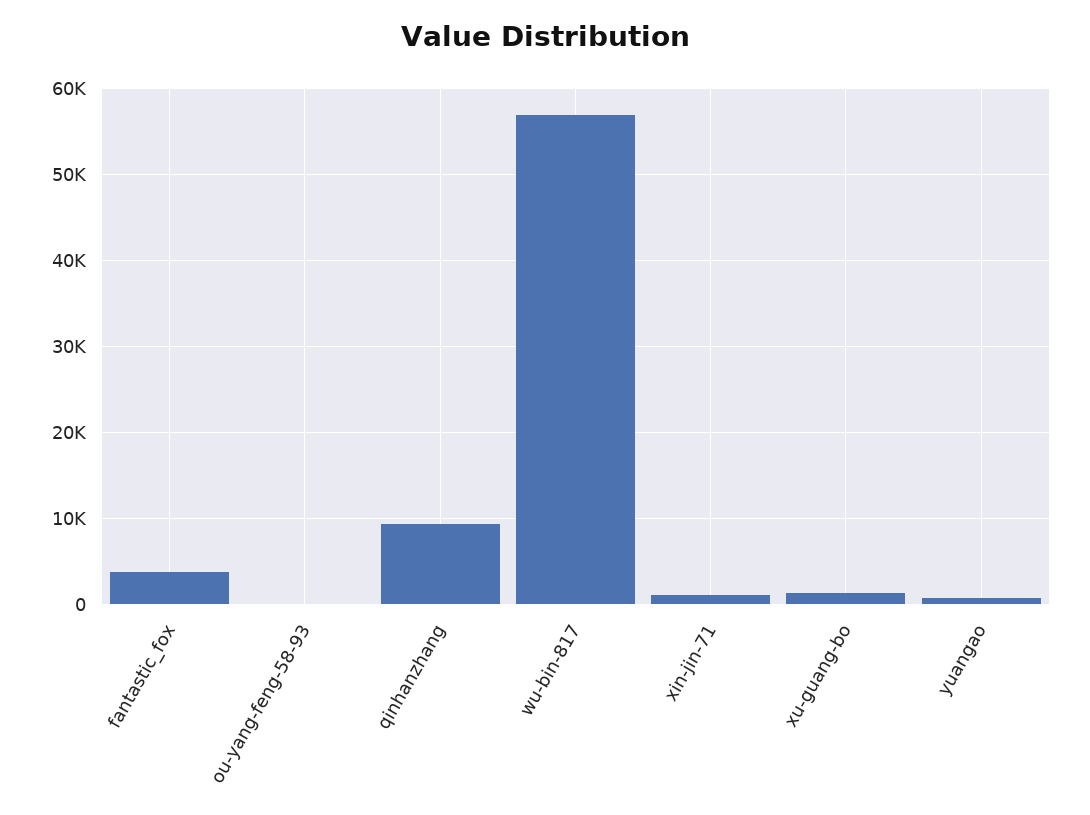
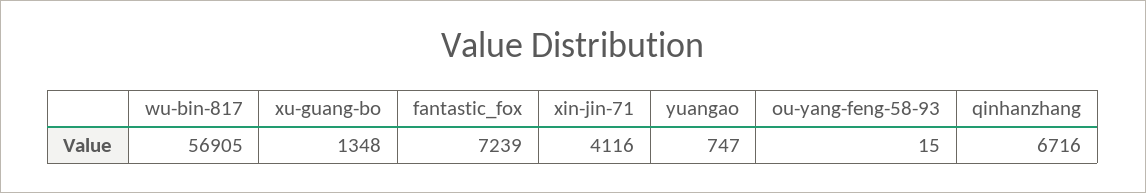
  {
-   "fantastic_fox": 4000,
+   "fantastic_fox": 7239,
    "ou-yang-feng-58-93": 15,
-   "qinhanzhang": 9000,
+   "qinhanzhang": 6716,
    "wu-bin-817": 56905,
-   "xin-jin-71": 1000,
+   "xin-jin-71": 4116,
    "xu-guang-bo": 1348,
    "yuangao": 747
  }

